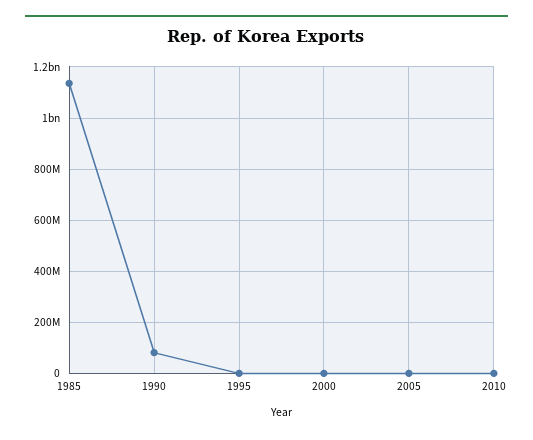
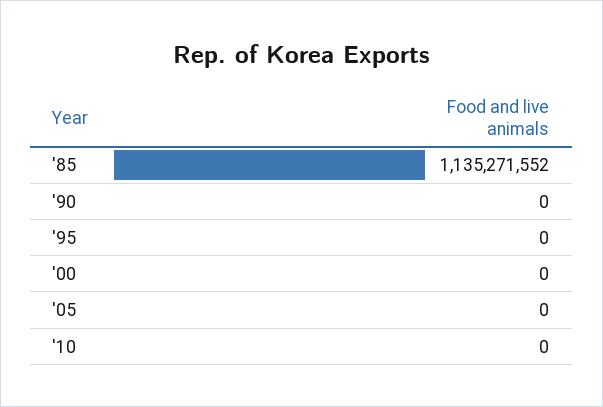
  {
    "1985": 1135271552,
-   "1990": 75000000,
+   "1990": 0,
    "1995": 0,
    "2000": 0,
    "2005": 0,
    "2010": 0
  }

